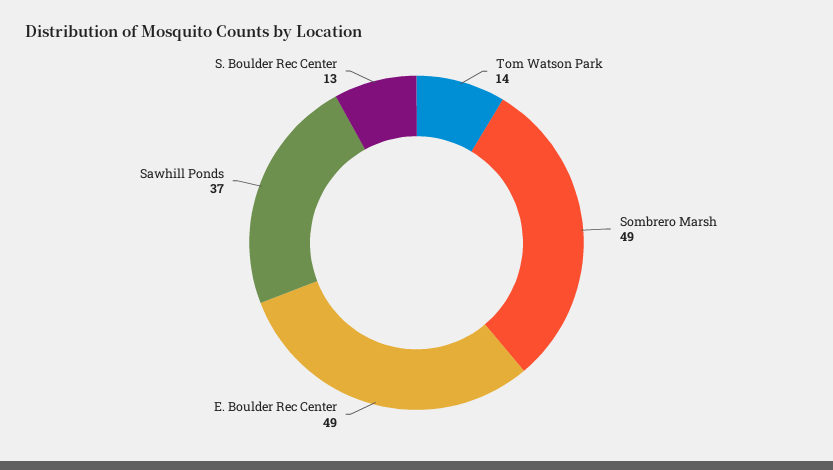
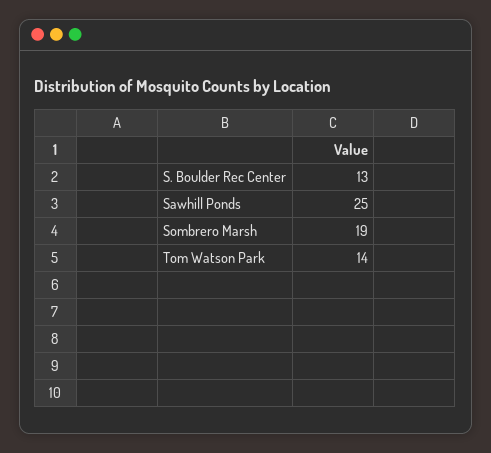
  {
    "Tom Watson Park": 14,
-   "Sombrero Marsh": 49,
+   "Sombrero Marsh": 19,
-   "E. Boulder Rec Center": 49,
-   "Sawhill Ponds": 37,
+   "Sawhill Ponds": 25,
    "S. Boulder Rec Center": 13
  }

